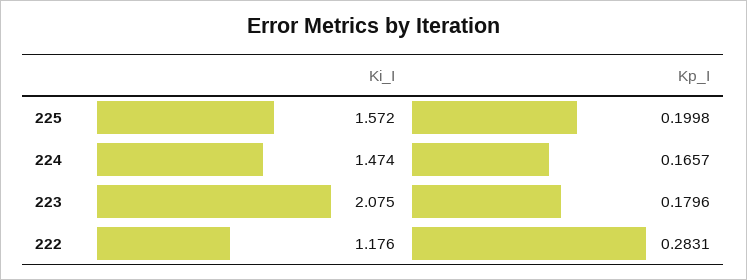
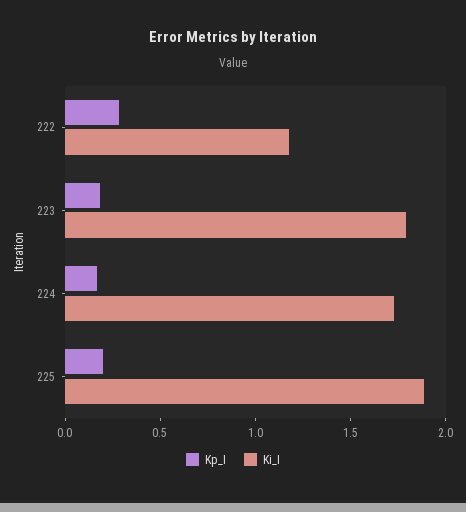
  {
    "Ki_I": {
-     "225": 1.572,
+     "225": 1.9,
-     "224": 1.474,
+     "224": 1.7,
-     "223": 2.075,
+     "223": 1.8,
      "222": 1.176
    },
    "Kp_I": {
      "225": 0.1998,
      "224": 0.1657,
      "223": 0.1796,
      "222": 0.2831
    }
  }

